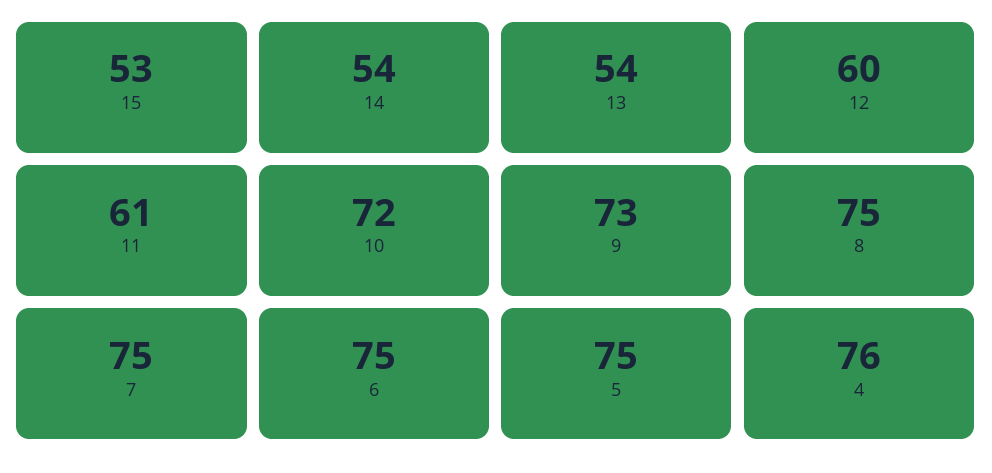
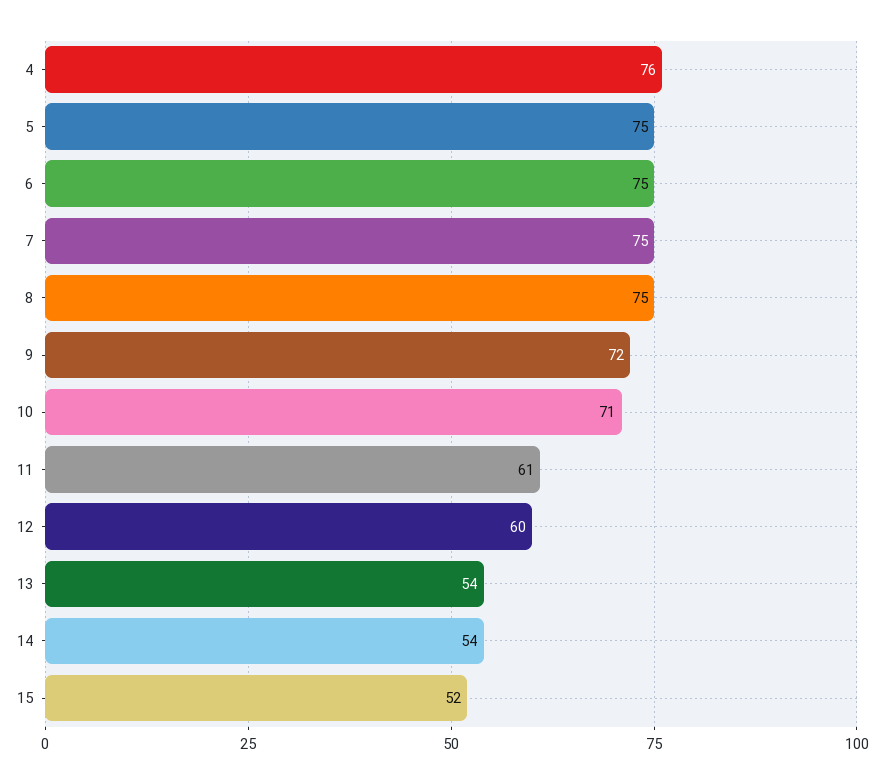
  {
-   "15": 53,
+   "15": 52,
    "14": 54,
    "13": 54,
    "12": 60,
    "11": 61,
-   "10": 72,
+   "10": 71,
-   "9": 73,
+   "9": 72,
    "8": 75,
    "7": 75,
    "6": 75,
    "5": 75,
    "4": 76
  }

